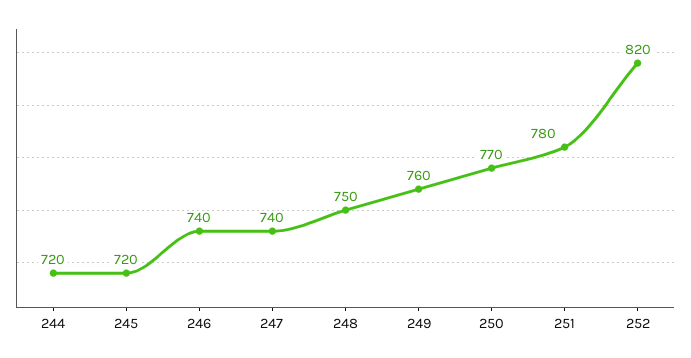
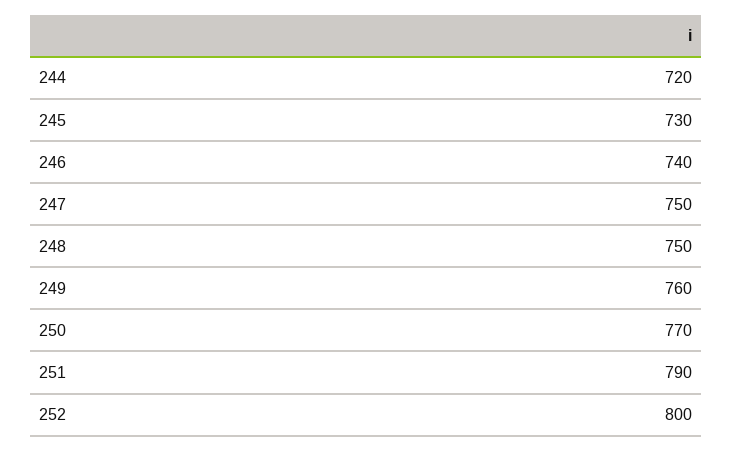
  {
    "244": 720,
-   "245": 720,
+   "245": 730,
    "246": 740,
-   "247": 740,
+   "247": 750,
    "248": 750,
    "249": 760,
    "250": 770,
-   "251": 780,
+   "251": 790,
-   "252": 820
+   "252": 800
  }

